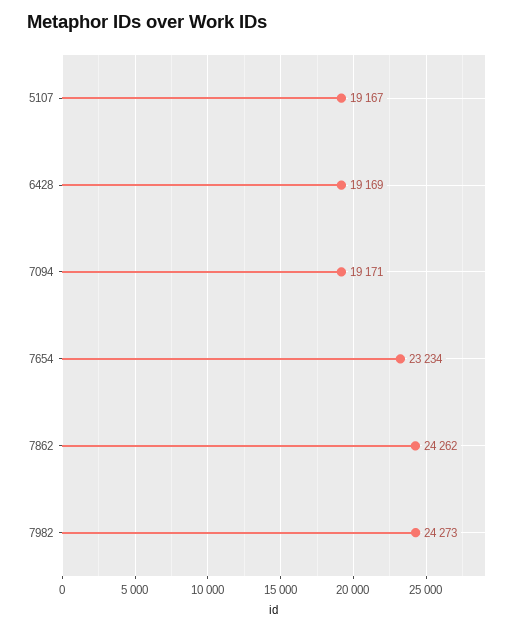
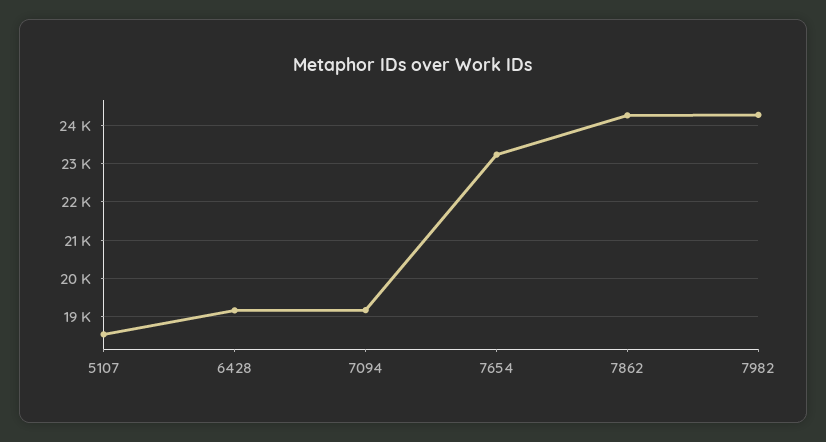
  {
-   "5107": 19167,
+   "5107": 18600,
    "6428": 19169,
    "7094": 19171,
    "7654": 23234,
    "7862": 24262,
    "7982": 24273
  }

